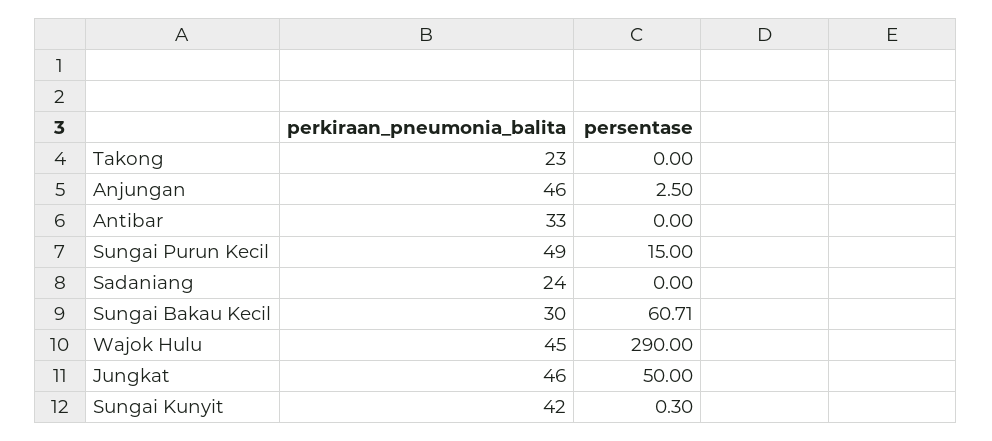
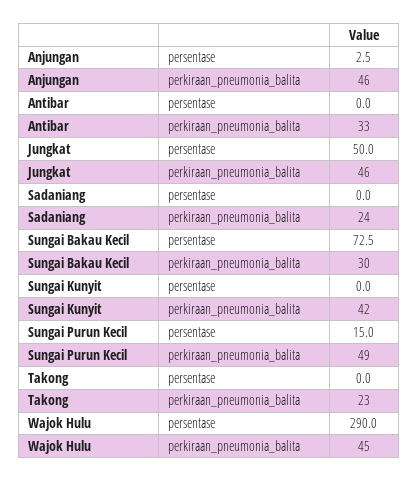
  {
    "perkiraan_pneumonia_balita": {
      "Takong": 23,
      "Anjungan": 46,
      "Antibar": 33,
      "Sungai Purun Kecil": 49,
      "Sadaniang": 24,
      "Sungai Bakau Kecil": 30,
      "Wajok Hulu": 45,
      "Jungkat": 46,
      "Sungai Kunyit": 42
    },
    "persentase": {
      "Takong": 0,
      "Anjungan": 2.5,
      "Antibar": 0,
      "Sungai Purun Kecil": 15,
      "Sadaniang": 0,
-     "Sungai Bakau Kecil": 60.71,
+     "Sungai Bakau Kecil": 72.5,
      "Wajok Hulu": 290,
      "Jungkat": 50,
-     "Sungai Kunyit": 0.3
+     "Sungai Kunyit": 0
    }
  }

